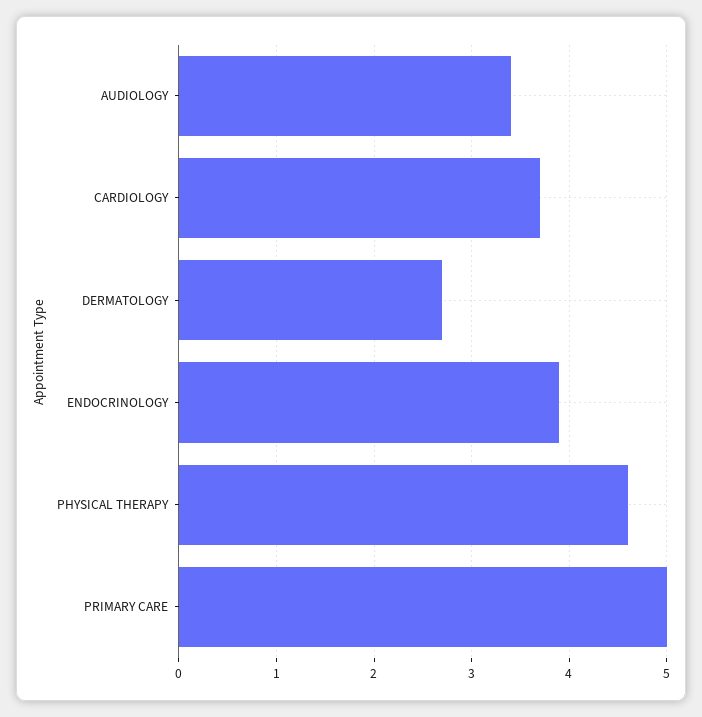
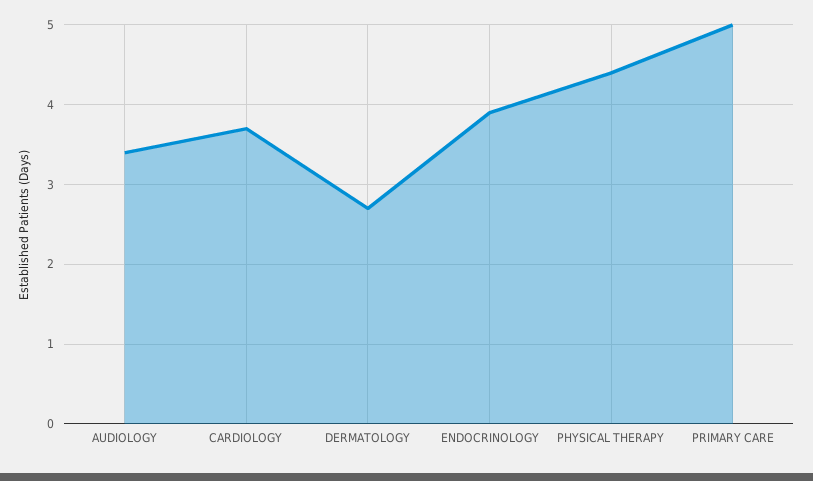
  {
    "AUDIOLOGY": 3.4,
    "CARDIOLOGY": 3.7,
    "DERMATOLOGY": 2.7,
    "ENDOCRINOLOGY": 3.9,
-   "PHYSICAL THERAPY": 4.6,
+   "PHYSICAL THERAPY": 4.4,
    "PRIMARY CARE": 5
  }

